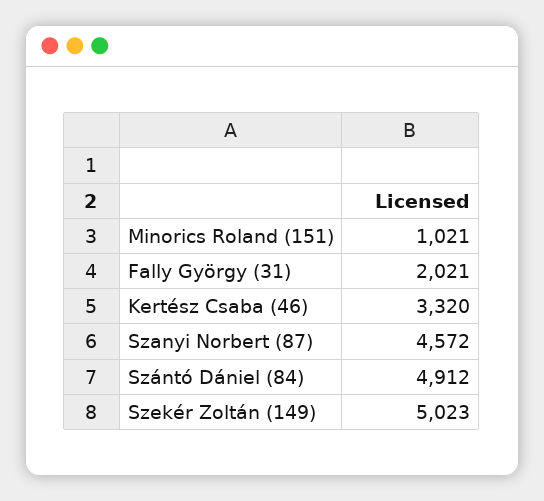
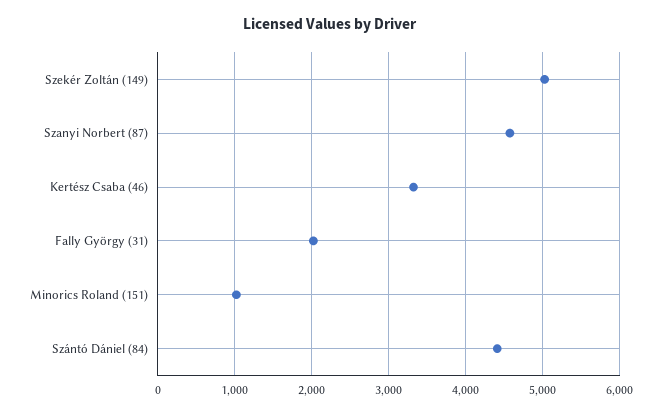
  {
    "Minorics Roland (151)": 1021,
    "Fally György (31)": 2021,
    "Kertész Csaba (46)": 3320,
    "Szanyi Norbert (87)": 4572,
-   "Szántó Dániel (84)": 4912,
+   "Szántó Dániel (84)": 4400,
    "Szekér Zoltán (149)": 5023
  }

